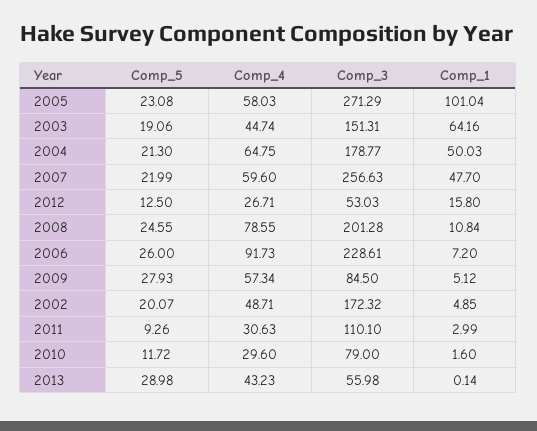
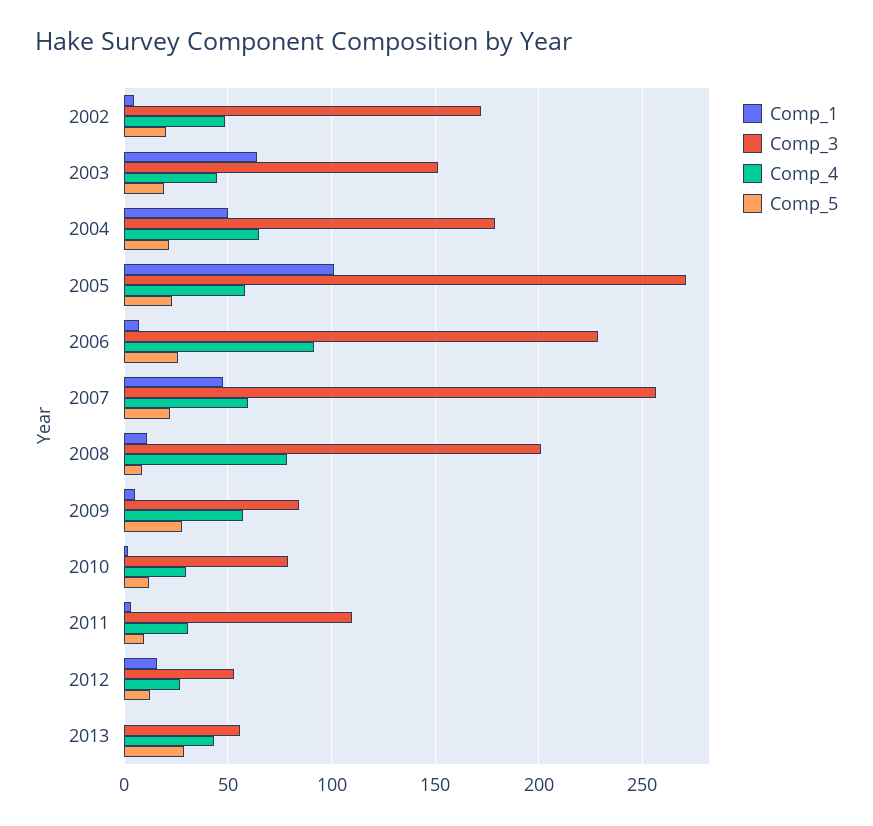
  {
    "Comp_5": {
      "2005": 23.08,
      "2003": 19.06,
      "2004": 21.3,
      "2007": 21.99,
      "2012": 12.5,
-     "2008": 24.55,
+     "2008": 10,
      "2006": 26,
      "2009": 27.93,
      "2002": 20.07,
      "2011": 9.26,
      "2010": 11.72,
      "2013": 28.98
    },
    "Comp_4": {
      "2005": 58.03,
      "2003": 44.74,
      "2004": 64.75,
      "2007": 59.6,
      "2012": 26.71,
      "2008": 78.55,
      "2006": 91.73,
      "2009": 57.34,
      "2002": 48.71,
      "2011": 30.63,
      "2010": 29.6,
      "2013": 43.23
    },
    "Comp_3": {
      "2005": 271.29,
      "2003": 151.31,
      "2004": 178.77,
      "2007": 256.63,
      "2012": 53.03,
      "2008": 201.28,
      "2006": 228.61,
      "2009": 84.5,
      "2002": 172.32,
      "2011": 110.1,
      "2010": 79,
      "2013": 55.98
    },
    "Comp_1": {
      "2005": 101.04,
      "2003": 64.16,
      "2004": 50.03,
      "2007": 47.7,
      "2012": 15.8,
      "2008": 10.84,
      "2006": 7.2,
      "2009": 5.12,
      "2002": 4.85,
      "2011": 2.99,
      "2010": 1.6,
      "2013": 0.14
    }
  }

